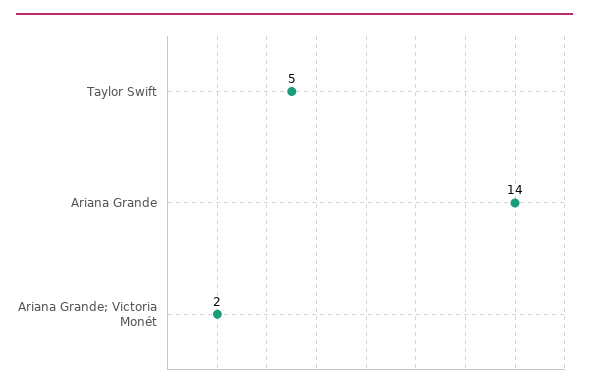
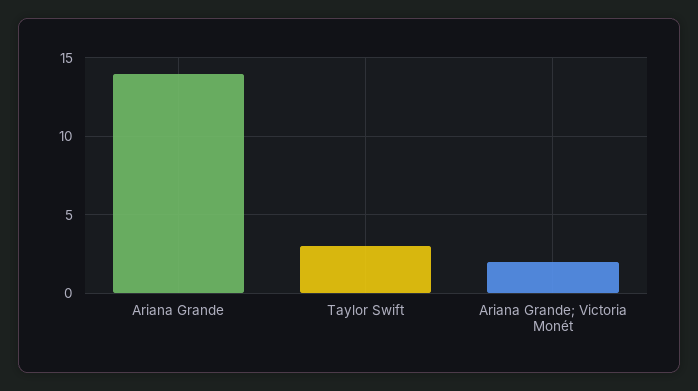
  {
-   "Taylor Swift": 5,
+   "Taylor Swift": 3,
    "Ariana Grande": 14,
    "Ariana Grande; Victoria Monét": 2
  }

